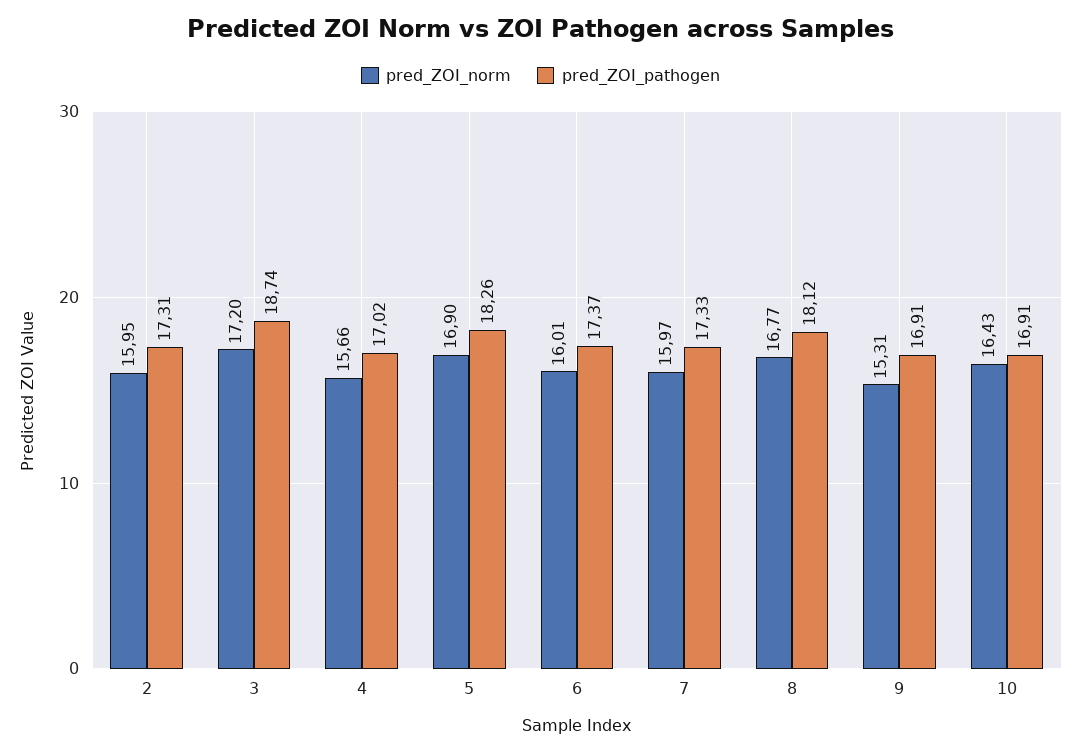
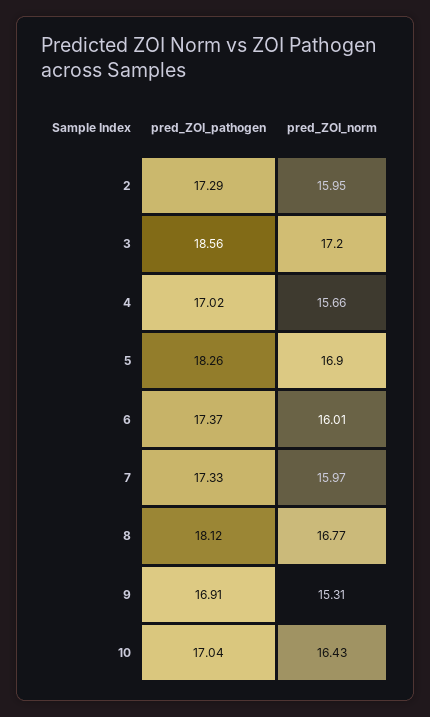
  {
    "pred_ZOI_norm": {
      "2": 15.95,
      "3": 17.2,
      "4": 15.66,
      "5": 16.9,
      "6": 16.01,
      "7": 15.97,
      "8": 16.77,
      "9": 15.31,
      "10": 16.43
    },
    "pred_ZOI_pathogen": {
-     "2": 17.31,
+     "2": 17.29,
-     "3": 18.74,
+     "3": 18.56,
      "4": 17.02,
      "5": 18.26,
      "6": 17.37,
      "7": 17.33,
      "8": 18.12,
      "9": 16.91,
-     "10": 16.91
+     "10": 17.04
    }
  }

